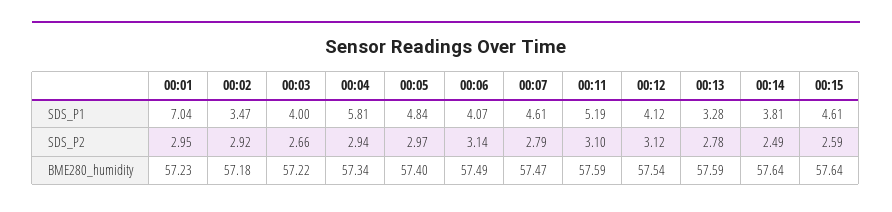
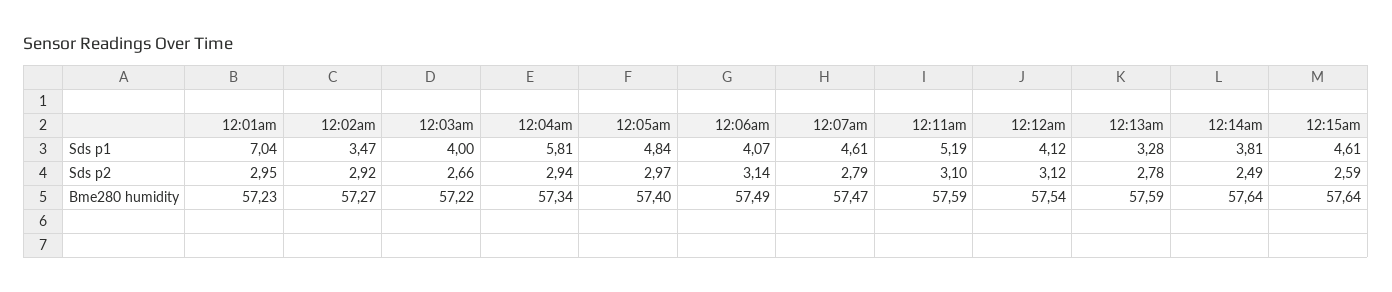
  {
    "00:01": {
      "SDS_P1": 7.04,
      "SDS_P2": 2.95,
      "BME280_humidity": 57.23
    },
    "00:02": {
      "SDS_P1": 3.47,
      "SDS_P2": 2.92,
-     "BME280_humidity": 57.18
+     "BME280_humidity": 57.27
    },
    "00:03": {
      "SDS_P1": 4,
      "SDS_P2": 2.66,
      "BME280_humidity": 57.22
    },
    "00:04": {
      "SDS_P1": 5.81,
      "SDS_P2": 2.94,
      "BME280_humidity": 57.34
    },
    "00:05": {
      "SDS_P1": 4.84,
      "SDS_P2": 2.97,
      "BME280_humidity": 57.4
    },
    "00:06": {
      "SDS_P1": 4.07,
      "SDS_P2": 3.14,
      "BME280_humidity": 57.49
    },
    "00:07": {
      "SDS_P1": 4.61,
      "SDS_P2": 2.79,
      "BME280_humidity": 57.47
    },
    "00:11": {
      "SDS_P1": 5.19,
      "SDS_P2": 3.1,
      "BME280_humidity": 57.59
    },
    "00:12": {
      "SDS_P1": 4.12,
      "SDS_P2": 3.12,
      "BME280_humidity": 57.54
    },
    "00:13": {
      "SDS_P1": 3.28,
      "SDS_P2": 2.78,
      "BME280_humidity": 57.59
    },
    "00:14": {
      "SDS_P1": 3.81,
      "SDS_P2": 2.49,
      "BME280_humidity": 57.64
    },
    "00:15": {
      "SDS_P1": 4.61,
      "SDS_P2": 2.59,
      "BME280_humidity": 57.64
    }
  }

